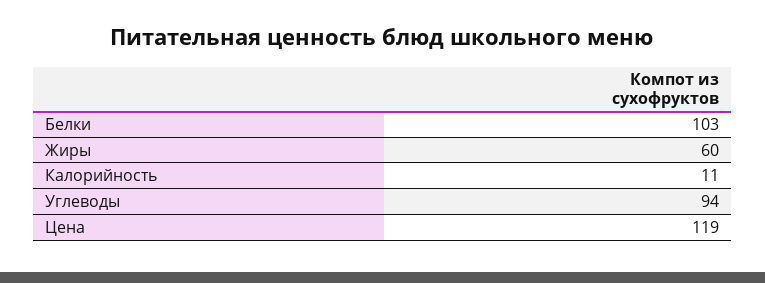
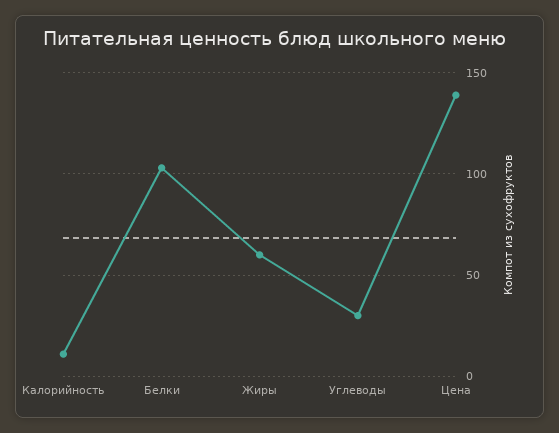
  {
    "Белки": 103,
    "Жиры": 60,
    "Калорийность": 11,
-   "Углеводы": 94,
+   "Углеводы": 30,
-   "Цена": 119
+   "Цена": 140
  }

